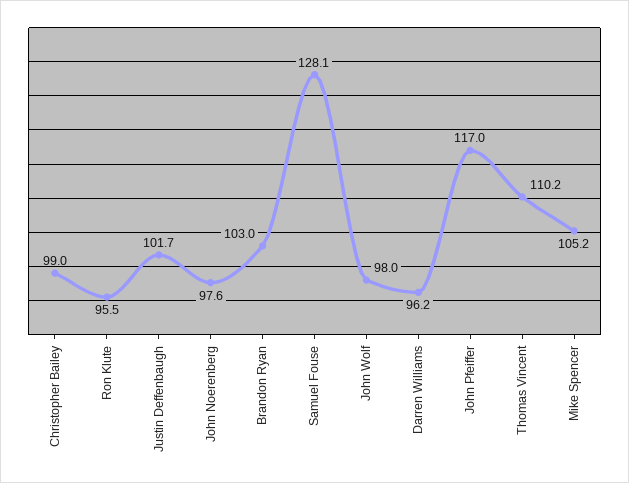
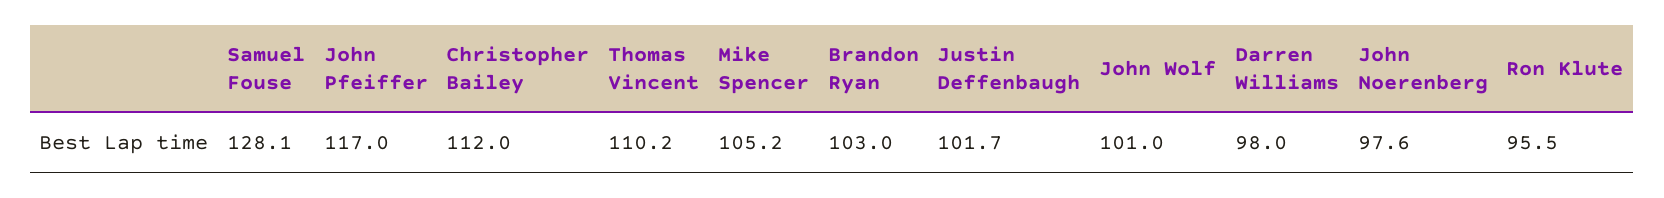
  {
-   "Christopher Bailey": 99,
+   "Christopher Bailey": 112,
    "Ron Klute": 95.5,
    "Justin Deffenbaugh": 101.7,
    "John Noerenberg": 97.6,
    "Brandon Ryan": 103,
    "Samuel Fouse": 128.1,
-   "John Wolf": 98,
+   "John Wolf": 101,
-   "Darren Williams": 96.2,
+   "Darren Williams": 98,
    "John Pfeiffer": 117,
    "Thomas Vincent": 110.2,
    "Mike Spencer": 105.2
  }

